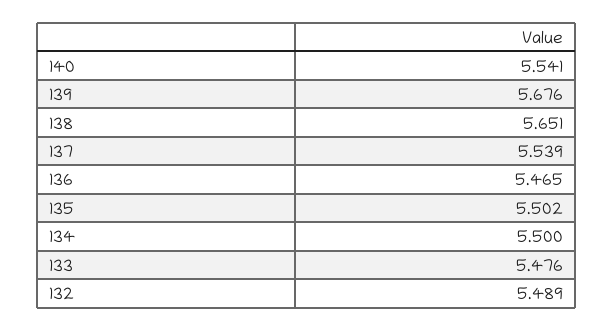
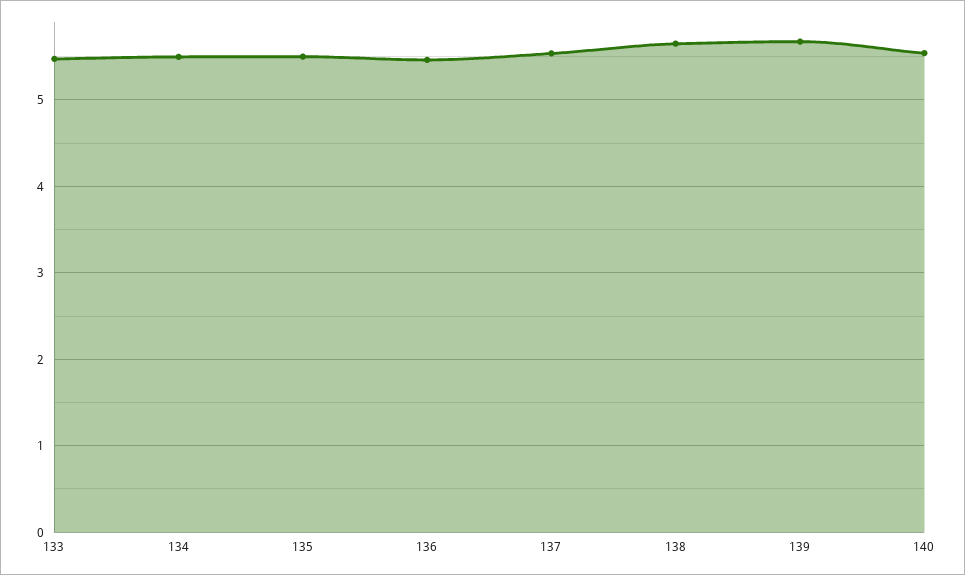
  {
    "140": 5.541,
    "139": 5.676,
    "138": 5.651,
    "137": 5.539,
    "136": 5.465,
    "135": 5.502,
    "134": 5.5,
-   "133": 5.476,
+   "133": 5.476
-   "132": 5.489
  }

